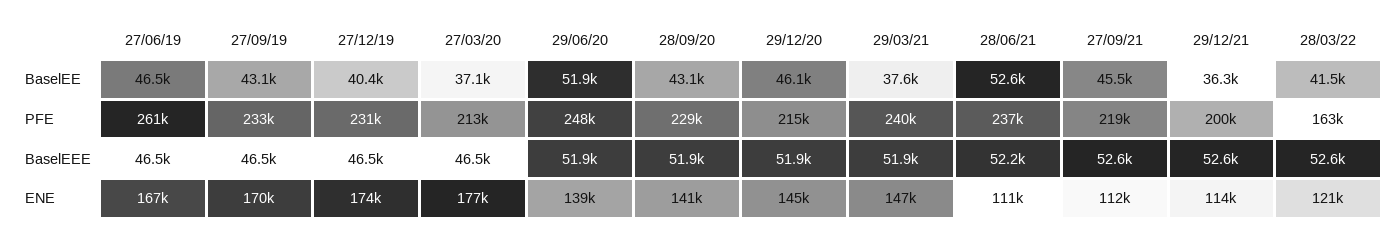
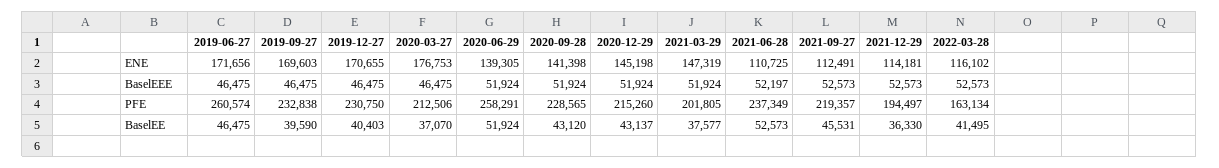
  {
    "27/06/19": {
      "BaselEE": 46475,
      "PFE": 260574,
      "BaselEEE": 46475,
-     "ENE": 167000
+     "ENE": 171656
    },
    "27/09/19": {
-     "BaselEE": 43100,
+     "BaselEE": 39590,
      "PFE": 232838,
      "BaselEEE": 46475,
      "ENE": 169603
    },
    "27/12/19": {
      "BaselEE": 40403,
      "PFE": 230750,
      "BaselEEE": 46475,
-     "ENE": 174000
+     "ENE": 170655
    },
    "27/03/20": {
      "BaselEE": 37070,
      "PFE": 212506,
      "BaselEEE": 46475,
      "ENE": 176753
    },
    "29/06/20": {
      "BaselEE": 51924,
-     "PFE": 248000,
+     "PFE": 258291,
      "BaselEEE": 51924,
      "ENE": 139305
    },
    "28/09/20": {
      "BaselEE": 43120,
      "PFE": 228565,
      "BaselEEE": 51924,
      "ENE": 141398
    },
    "29/12/20": {
-     "BaselEE": 46100,
+     "BaselEE": 43137,
      "PFE": 215260,
      "BaselEEE": 51924,
      "ENE": 145198
    },
    "29/03/21": {
      "BaselEE": 37577,
-     "PFE": 240000,
+     "PFE": 201805,
      "BaselEEE": 51924,
      "ENE": 147319
    },
    "28/06/21": {
      "BaselEE": 52573,
      "PFE": 237349,
      "BaselEEE": 52197,
      "ENE": 110725
    },
    "27/09/21": {
      "BaselEE": 45531,
      "PFE": 219357,
      "BaselEEE": 52573,
      "ENE": 112491
    },
    "29/12/21": {
      "BaselEE": 36330,
-     "PFE": 200000,
+     "PFE": 194497,
      "BaselEEE": 52573,
      "ENE": 114181
    },
    "28/03/22": {
      "BaselEE": 41495,
      "PFE": 163134,
      "BaselEEE": 52573,
-     "ENE": 121000
+     "ENE": 116102
    }
  }

